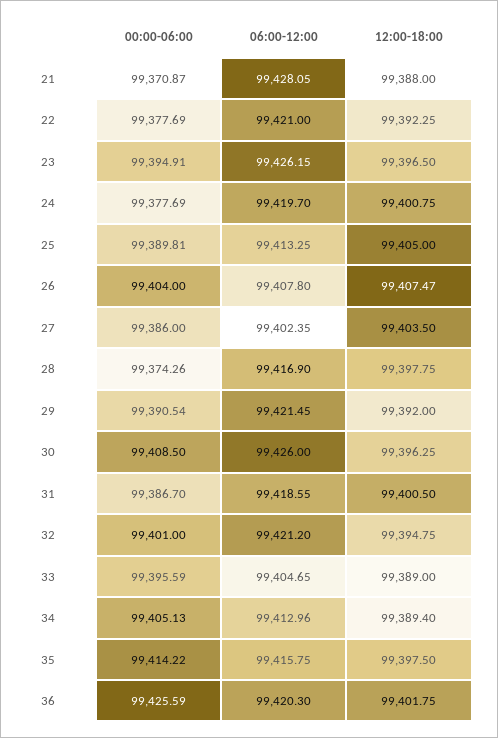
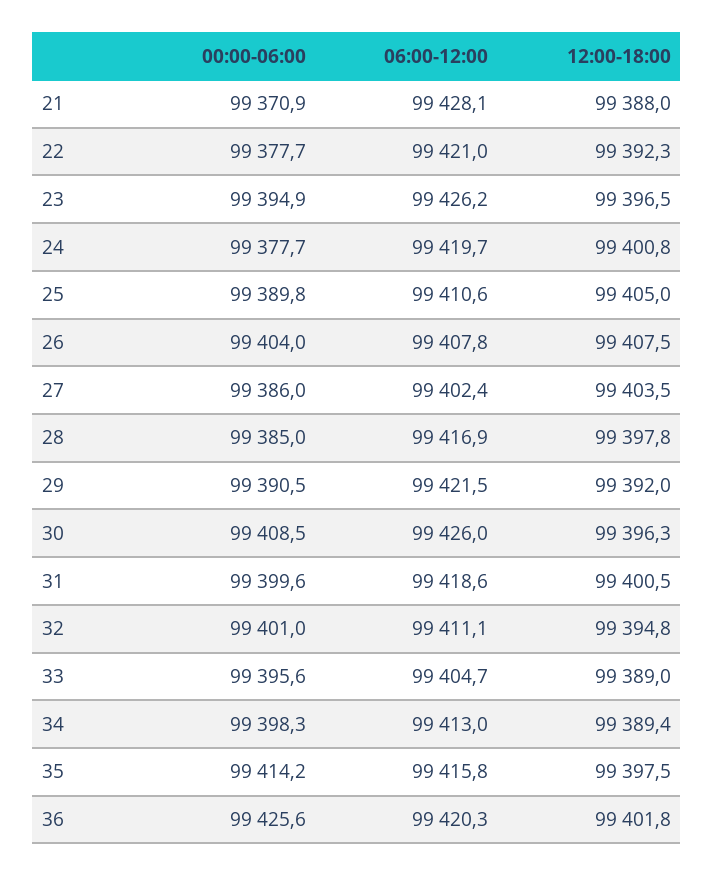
  {
    "00:00-06:00": {
      "21": 99370.87,
      "22": 99377.69,
      "23": 99394.91,
      "24": 99377.69,
      "25": 99389.81,
      "26": 99404,
      "27": 99386,
-     "28": 99374.26,
+     "28": 99385,
      "29": 99390.54,
      "30": 99408.5,
-     "31": 99386.7,
+     "31": 99399.6,
      "32": 99401,
      "33": 99395.59,
-     "34": 99405.13,
+     "34": 99398.3,
      "35": 99414.22,
      "36": 99425.59
    },
    "06:00-12:00": {
      "21": 99428.05,
      "22": 99421,
      "23": 99426.15,
      "24": 99419.7,
-     "25": 99413.25,
+     "25": 99410.6,
      "26": 99407.8,
      "27": 99402.35,
      "28": 99416.9,
      "29": 99421.45,
      "30": 99426,
      "31": 99418.55,
-     "32": 99421.2,
+     "32": 99411.1,
      "33": 99404.65,
      "34": 99412.96,
      "35": 99415.75,
      "36": 99420.3
    },
    "12:00-18:00": {
      "21": 99388,
      "22": 99392.25,
      "23": 99396.5,
      "24": 99400.75,
      "25": 99405,
      "26": 99407.47,
      "27": 99403.5,
      "28": 99397.75,
      "29": 99392,
      "30": 99396.25,
      "31": 99400.5,
      "32": 99394.75,
      "33": 99389,
      "34": 99389.4,
      "35": 99397.5,
      "36": 99401.75
    }
  }

